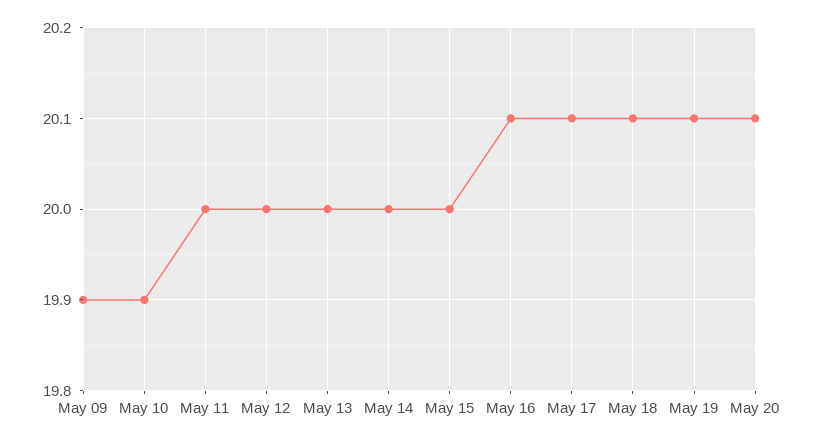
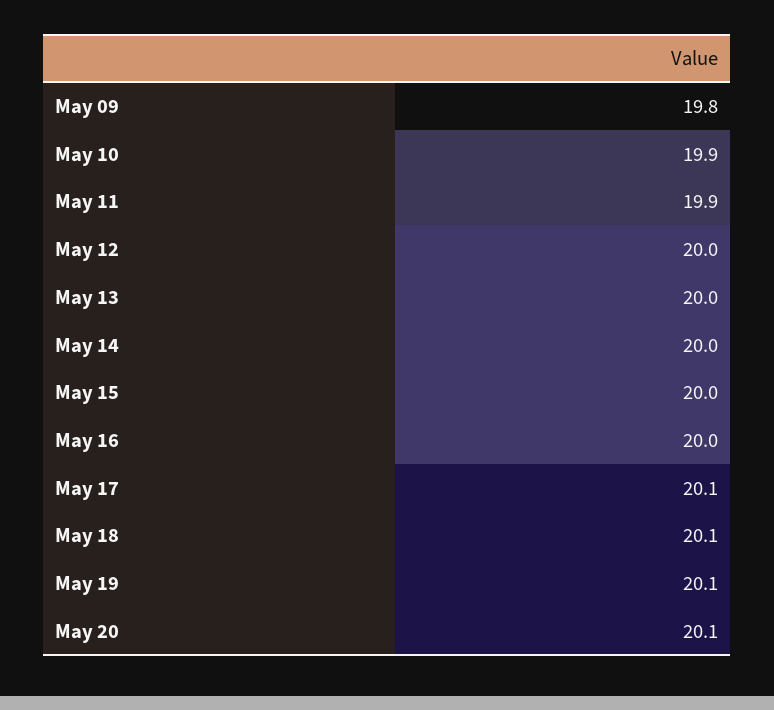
  {
-   "May 09": 19.9,
+   "May 09": 19.8,
    "May 10": 19.9,
-   "May 11": 20,
+   "May 11": 19.9,
    "May 12": 20,
    "May 13": 20,
    "May 14": 20,
    "May 15": 20,
-   "May 16": 20.1,
+   "May 16": 20,
    "May 17": 20.1,
    "May 18": 20.1,
    "May 19": 20.1,
    "May 20": 20.1
  }

